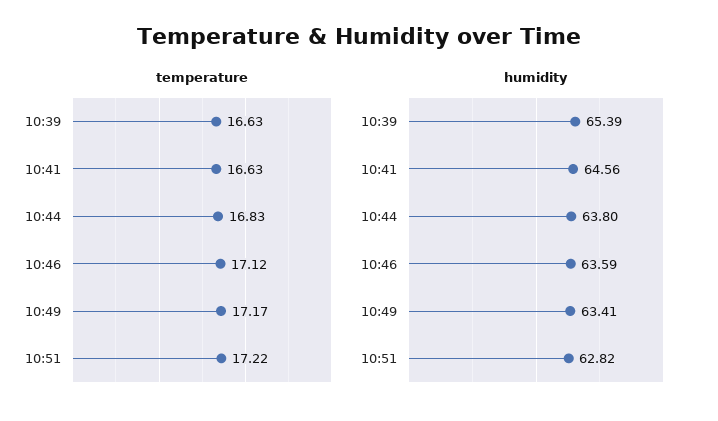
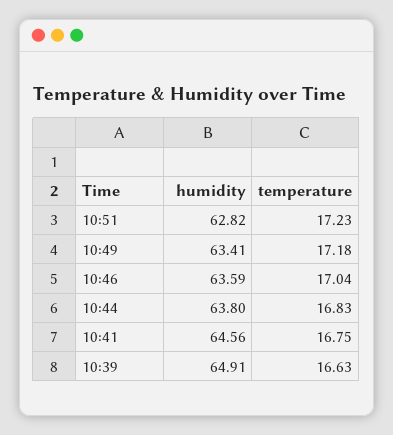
  {
    "temperature": {
      "10:39": 16.63,
-     "10:41": 16.63,
+     "10:41": 16.75,
      "10:44": 16.83,
-     "10:46": 17.12,
+     "10:46": 17.04,
-     "10:49": 17.17,
+     "10:49": 17.18,
-     "10:51": 17.22
+     "10:51": 17.23
    },
    "humidity": {
-     "10:39": 65.39,
+     "10:39": 64.91,
      "10:41": 64.56,
      "10:44": 63.8,
      "10:46": 63.59,
      "10:49": 63.41,
      "10:51": 62.82
    }
  }

